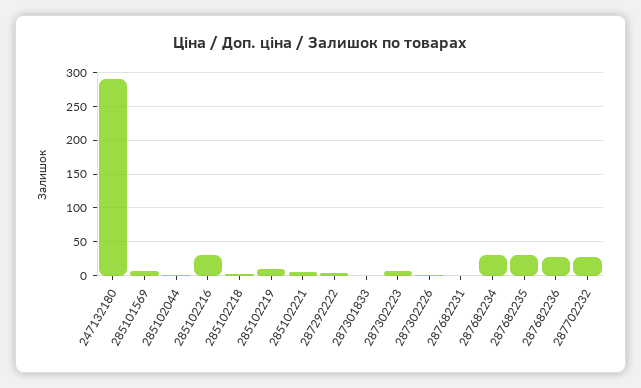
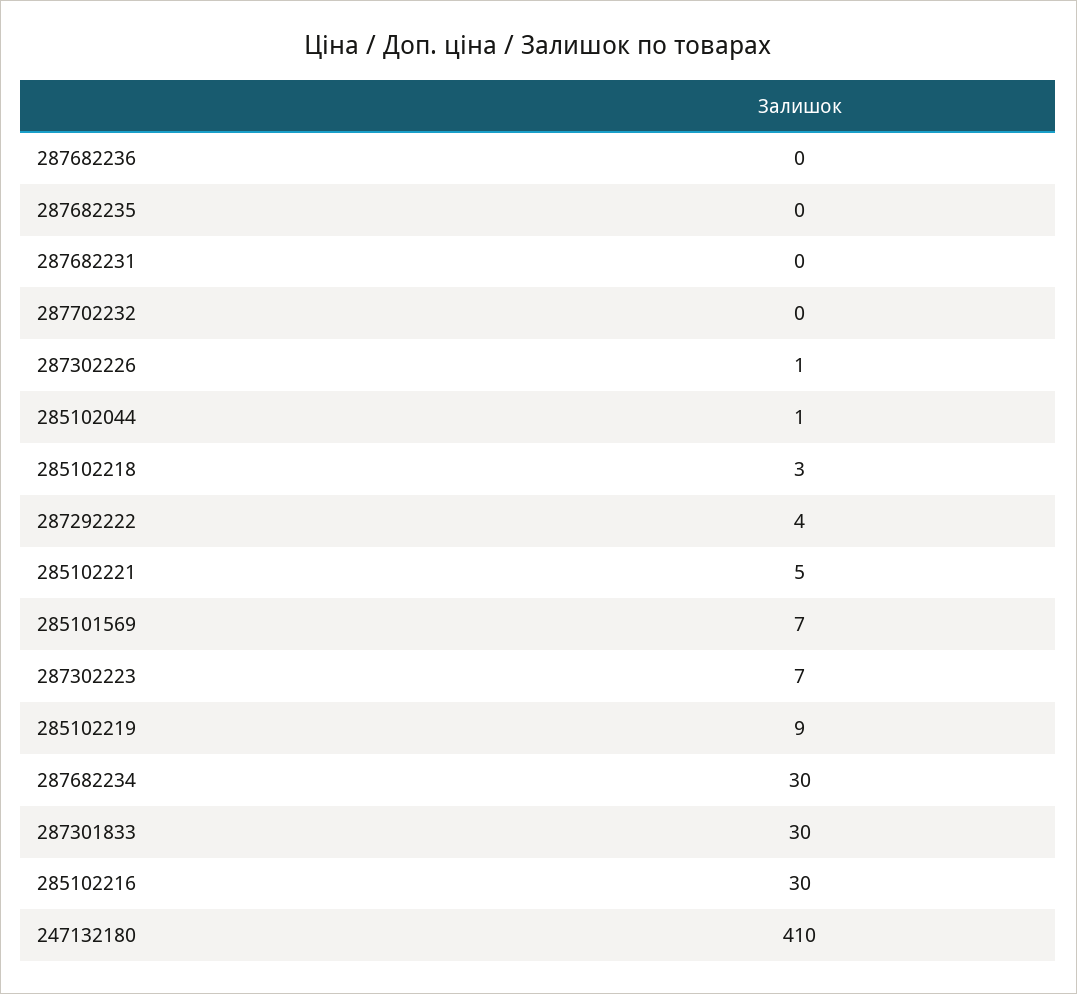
  {
-   "247132180": 290,
+   "247132180": 410,
    "285101569": 7,
    "285102044": 1,
    "285102216": 30,
    "285102218": 3,
    "285102219": 9,
    "285102221": 5,
    "287292222": 4,
-   "287301833": 0,
+   "287301833": 30,
    "287302223": 7,
    "287302226": 1,
    "287682231": 0,
    "287682234": 30,
-   "287682235": 30,
+   "287682235": 0,
-   "287682236": 30,
+   "287682236": 0,
-   "287702232": 30
+   "287702232": 0
  }

